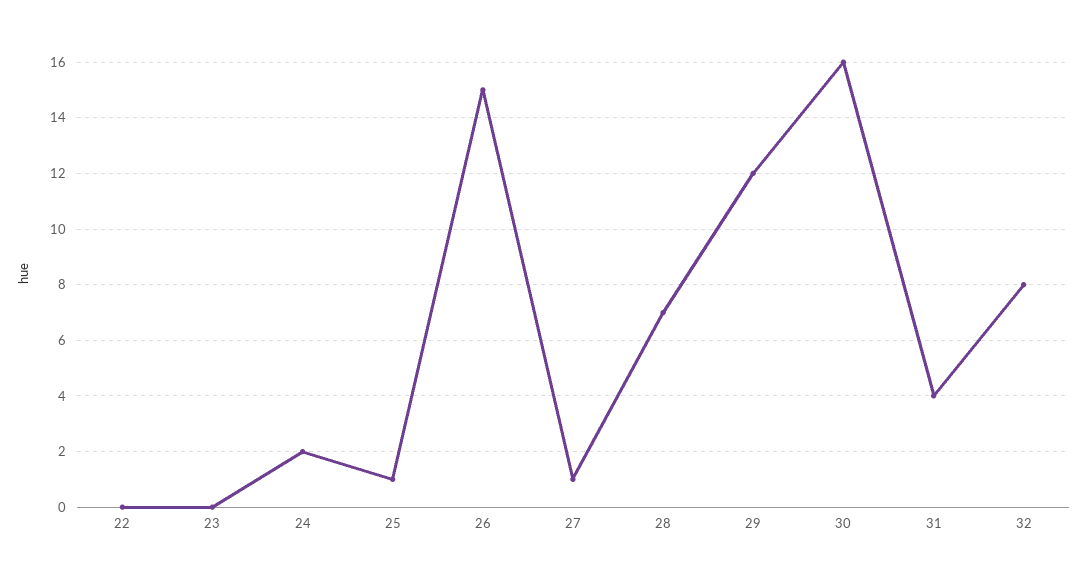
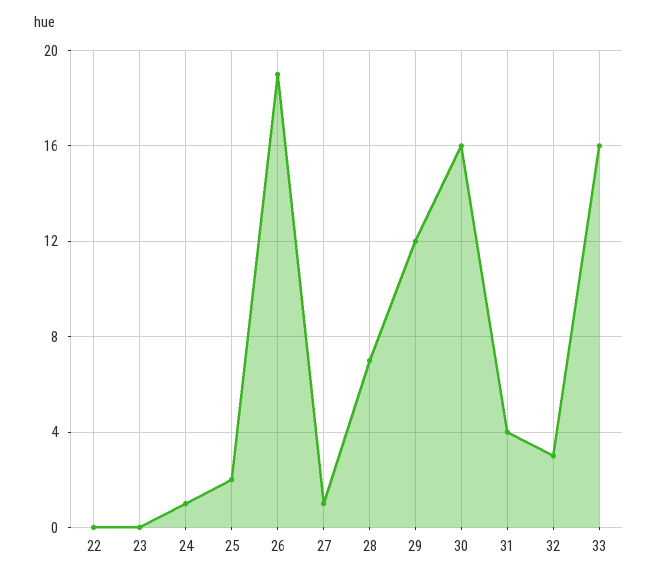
  {
    "22": 0,
    "23": 0,
-   "24": 2,
+   "24": 1,
-   "25": 1,
+   "25": 2,
-   "26": 15,
+   "26": 19,
    "27": 1,
    "28": 7,
    "29": 12,
    "30": 16,
    "31": 4,
-   "32": 8
+   "32": 3,
+   "33": 16
  }

